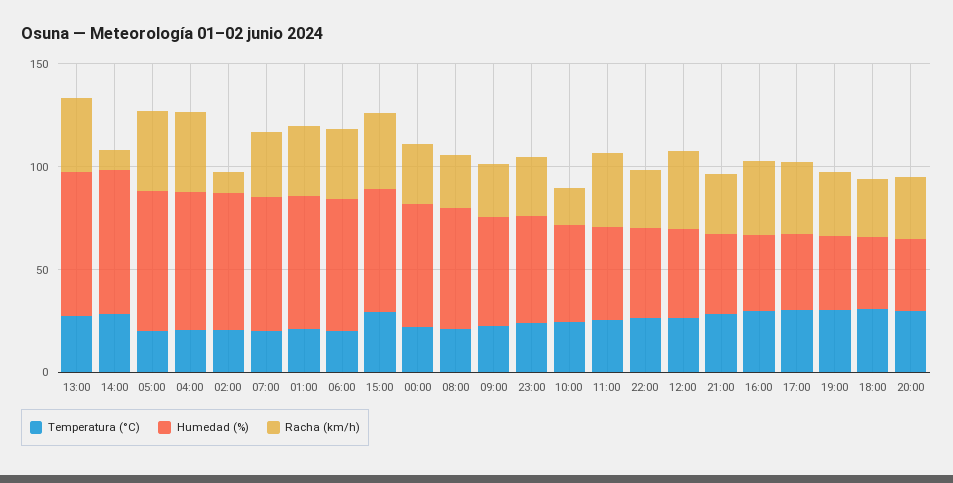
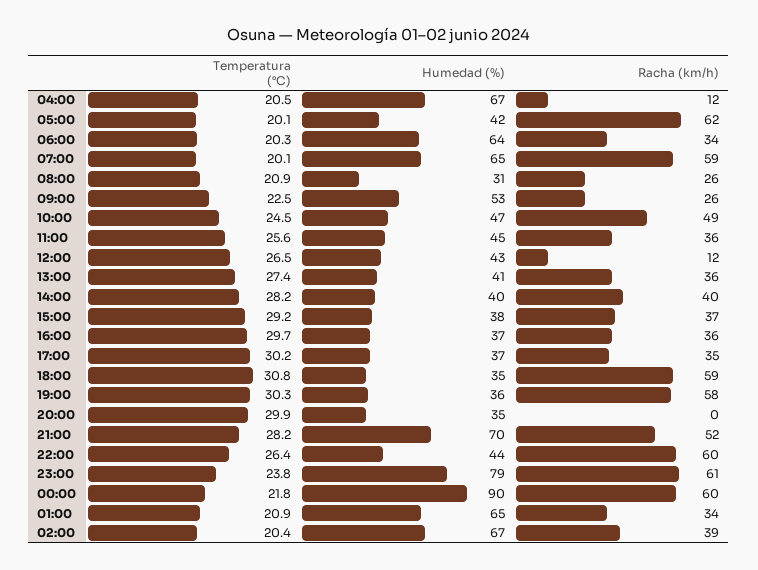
  {
    "Temperatura (°C)": {
      "13:00": 27.4,
      "14:00": 28.2,
      "05:00": 20.1,
      "04:00": 20.5,
      "02:00": 20.4,
      "07:00": 20.1,
      "01:00": 20.9,
      "06:00": 20.3,
      "15:00": 29.2,
      "00:00": 21.8,
      "08:00": 20.9,
      "09:00": 22.5,
      "23:00": 23.8,
      "10:00": 24.5,
      "11:00": 25.6,
      "22:00": 26.4,
      "12:00": 26.5,
      "21:00": 28.2,
      "16:00": 29.7,
      "17:00": 30.2,
      "19:00": 30.3,
      "18:00": 30.8,
      "20:00": 29.9
    },
    "Humedad (%)": {
-     "13:00": 70,
+     "13:00": 41,
-     "14:00": 70,
+     "14:00": 40,
-     "05:00": 70,
+     "05:00": 42,
      "04:00": 67,
      "02:00": 67,
      "07:00": 65,
      "01:00": 65,
      "06:00": 64,
-     "15:00": 60,
+     "15:00": 38,
-     "00:00": 60,
+     "00:00": 90,
-     "08:00": 60,
+     "08:00": 31,
      "09:00": 53,
-     "23:00": 50,
+     "23:00": 79,
      "10:00": 47,
      "11:00": 45,
      "22:00": 44,
      "12:00": 43,
-     "21:00": 40,
+     "21:00": 70,
      "16:00": 37,
      "17:00": 37,
      "19:00": 36,
      "18:00": 35,
      "20:00": 35
    },
    "Racha (km/h)": {
      "13:00": 36,
-     "14:00": 10,
+     "14:00": 40,
-     "05:00": 40,
+     "05:00": 62,
-     "04:00": 40,
+     "04:00": 12,
-     "02:00": 10,
+     "02:00": 39,
-     "07:00": 30,
+     "07:00": 59,
      "01:00": 34,
      "06:00": 34,
      "15:00": 37,
-     "00:00": 30,
+     "00:00": 60,
      "08:00": 26,
      "09:00": 26,
-     "23:00": 30,
+     "23:00": 61,
-     "10:00": 20,
+     "10:00": 49,
      "11:00": 36,
-     "22:00": 30,
+     "22:00": 60,
-     "12:00": 40,
+     "12:00": 12,
-     "21:00": 30,
+     "21:00": 52,
      "16:00": 36,
      "17:00": 35,
-     "19:00": 30,
+     "19:00": 58,
-     "18:00": 30,
+     "18:00": 59,
-     "20:00": 30
+     "20:00": 0
    }
  }

